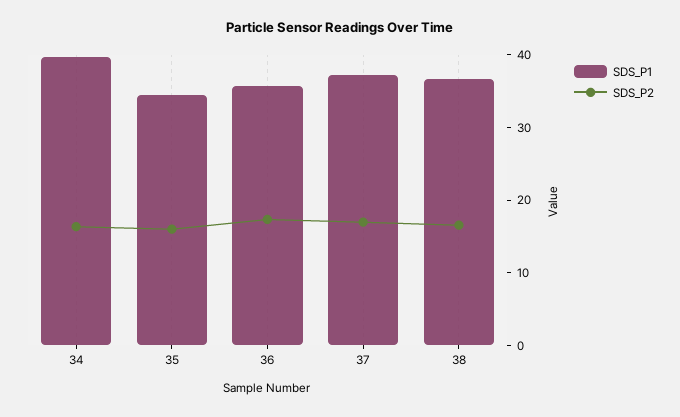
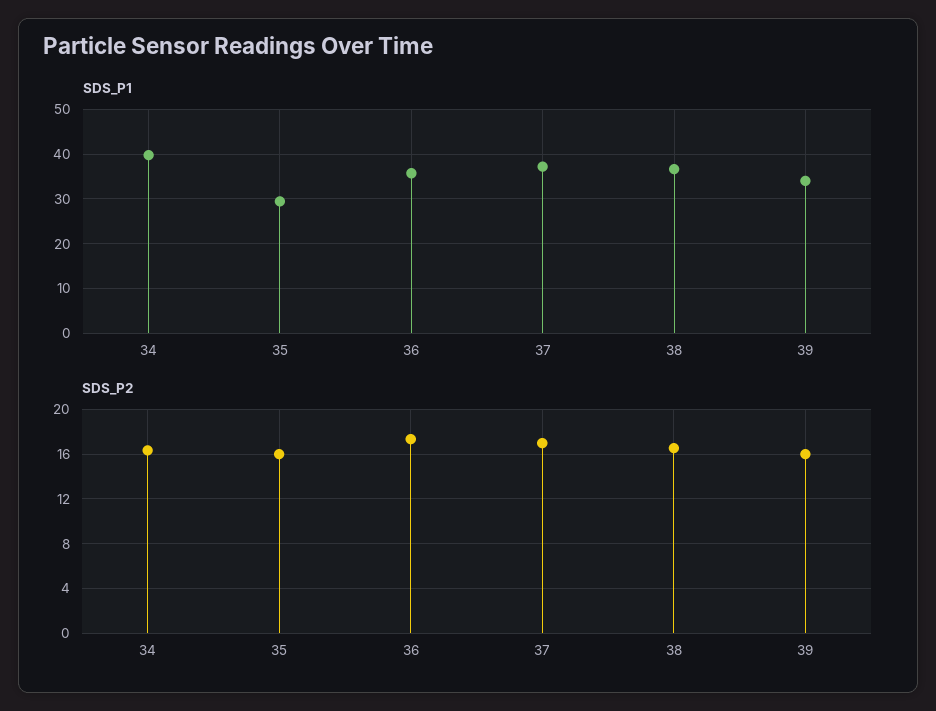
  {
    "SDS_P1": {
      "34": 40,
-     "35": 34,
+     "35": 30,
      "36": 36,
      "37": 38,
-     "38": 36
+     "38": 36,
+     "39": 34
    },
    "SDS_P2": {
      "34": 16,
      "35": 16,
      "36": 17,
      "37": 17,
-     "38": 17
+     "38": 17,
+     "39": 16
    }
  }

